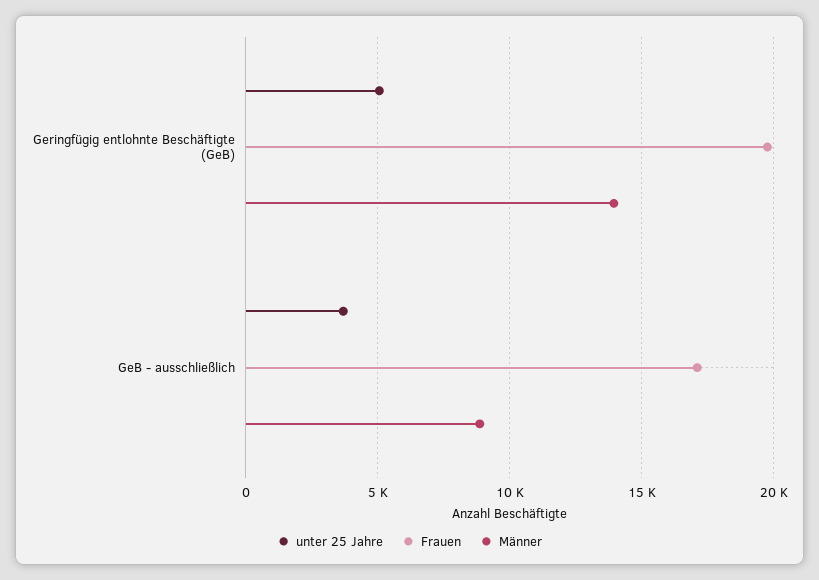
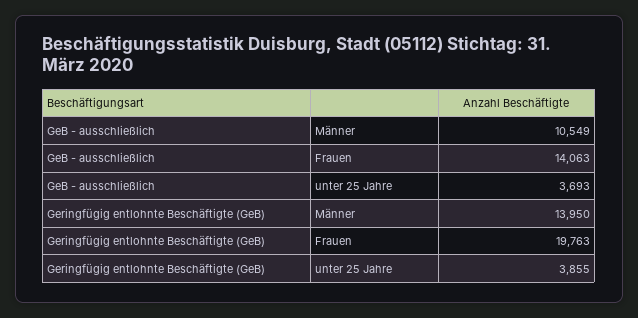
  {
    "unter 25 Jahre": {
-     "Geringfügig entlohnte Beschäftigte (GeB)": 5000,
+     "Geringfügig entlohnte Beschäftigte (GeB)": 3855,
      "GeB - ausschließlich": 3693
    },
    "Frauen": {
      "Geringfügig entlohnte Beschäftigte (GeB)": 19763,
-     "GeB - ausschließlich": 17000
+     "GeB - ausschließlich": 14063
    },
    "Männer": {
      "Geringfügig entlohnte Beschäftigte (GeB)": 13950,
-     "GeB - ausschließlich": 9000
+     "GeB - ausschließlich": 10549
    }
  }

